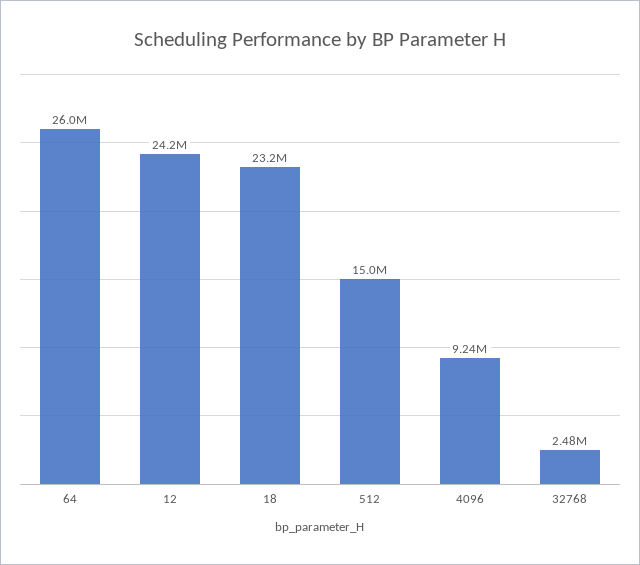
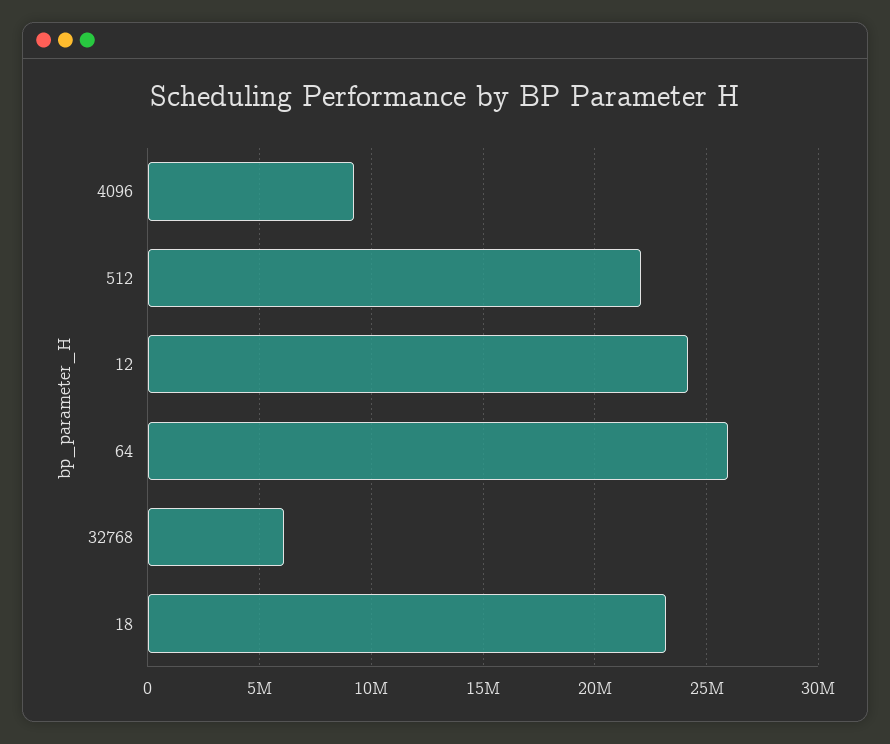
  {
    "64": 26000000,
    "12": 24200000,
    "18": 23200000,
-   "512": 15000000,
+   "512": 22000000,
    "4096": 9240000,
-   "32768": 2480000
+   "32768": 6000000
  }

